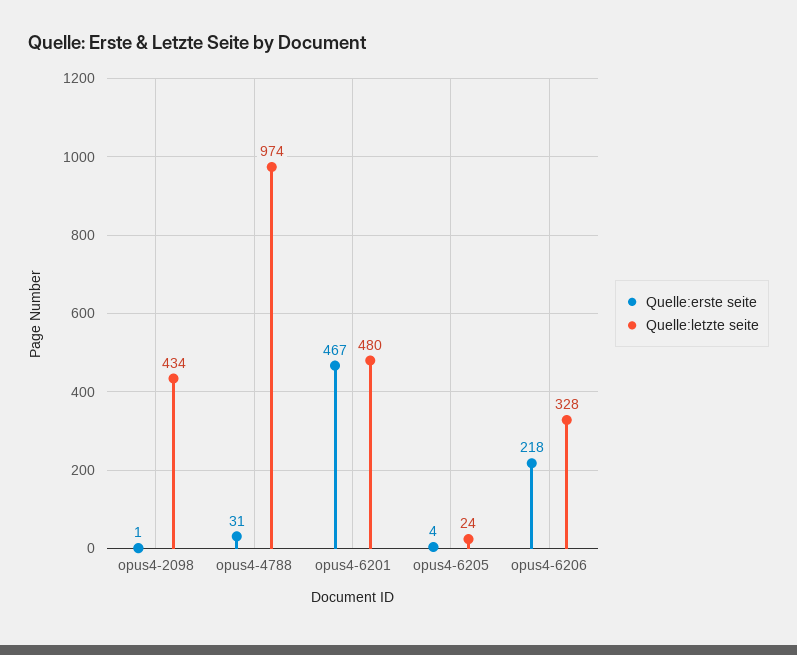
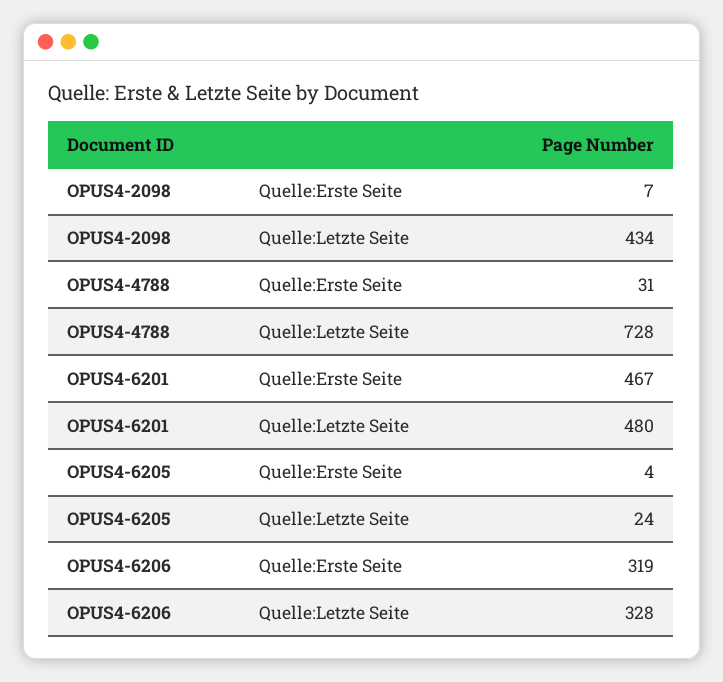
  {
    "Quelle:erste seite": {
-     "opus4-2098": 1,
+     "opus4-2098": 7,
      "opus4-4788": 31,
      "opus4-6201": 467,
      "opus4-6205": 4,
-     "opus4-6206": 218
+     "opus4-6206": 319
    },
    "Quelle:letzte seite": {
      "opus4-2098": 434,
-     "opus4-4788": 974,
+     "opus4-4788": 728,
      "opus4-6201": 480,
      "opus4-6205": 24,
      "opus4-6206": 328
    }
  }

